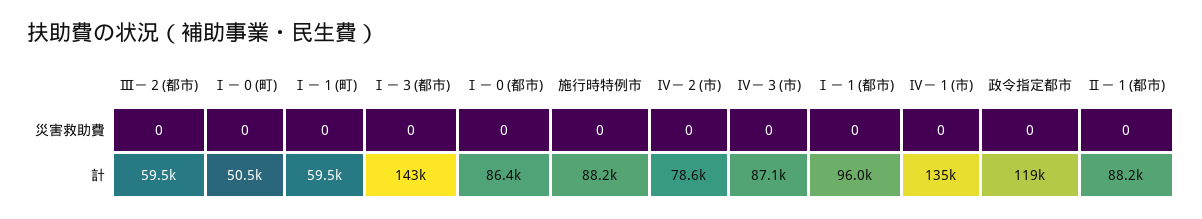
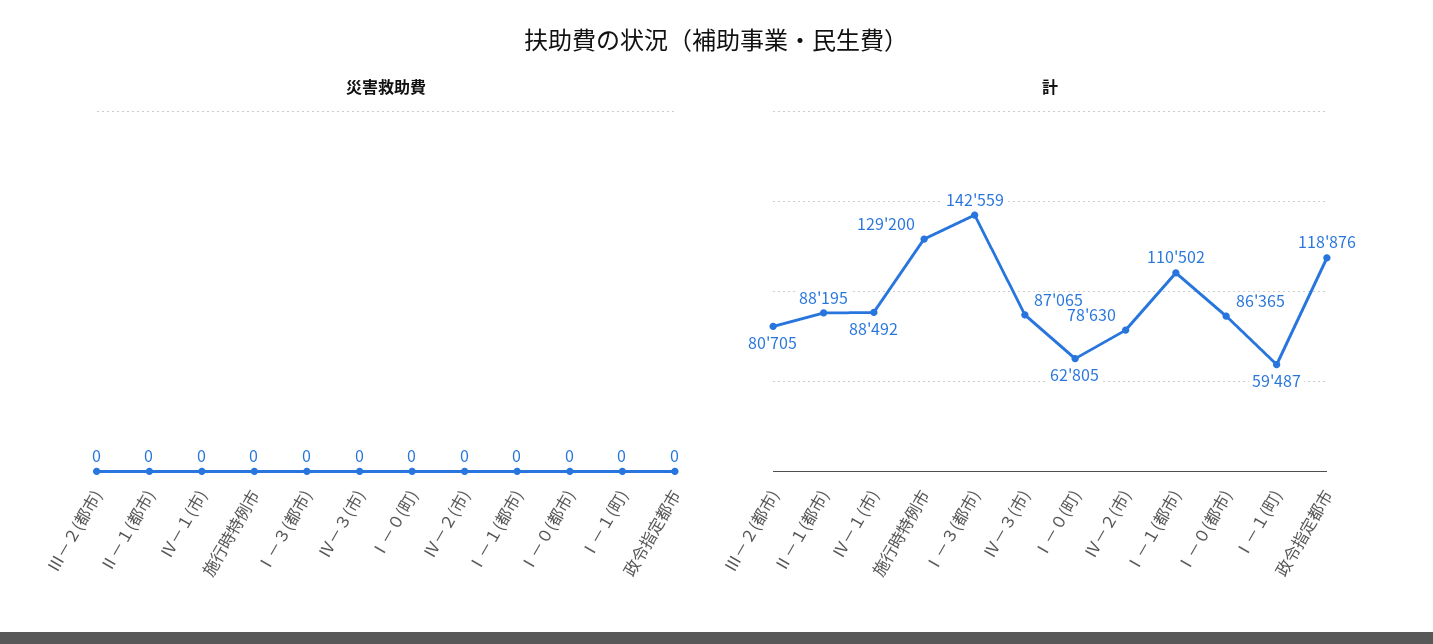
  {
    "災害救助費": {
      "Ⅲ－２(都市)": 0,
      "Ⅰ－０(町)": 0,
      "Ⅰ－１(町)": 0,
      "Ⅰ－３(都市)": 0,
      "Ⅰ－０(都市)": 0,
      "施行時特例市": 0,
      "Ⅳ－２(市)": 0,
      "Ⅳ－３(市)": 0,
      "Ⅰ－１(都市)": 0,
      "Ⅳ－１(市)": 0,
      "政令指定都市": 0,
      "Ⅱ－１(都市)": 0
    },
    "計": {
-     "Ⅲ－２(都市)": 59500,
+     "Ⅲ－２(都市)": 80705,
-     "Ⅰ－０(町)": 50500,
+     "Ⅰ－０(町)": 62805,
      "Ⅰ－１(町)": 59487,
      "Ⅰ－３(都市)": 142559,
      "Ⅰ－０(都市)": 86365,
-     "施行時特例市": 88200,
+     "施行時特例市": 129200,
      "Ⅳ－２(市)": 78630,
      "Ⅳ－３(市)": 87065,
-     "Ⅰ－１(都市)": 96000,
+     "Ⅰ－１(都市)": 110502,
-     "Ⅳ－１(市)": 135000,
+     "Ⅳ－１(市)": 88492,
      "政令指定都市": 118876,
      "Ⅱ－１(都市)": 88195
    }
  }

